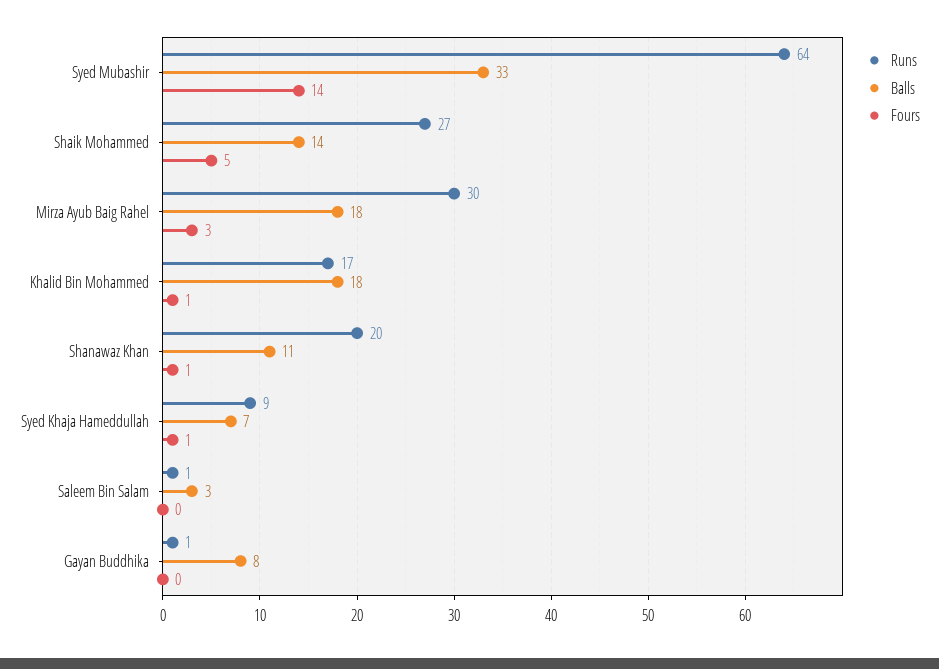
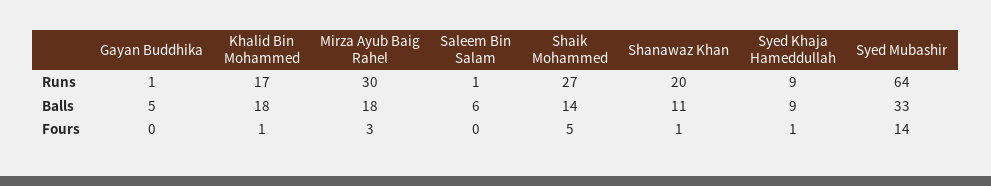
  {
    "Runs": {
      "Syed Mubashir": 64,
      "Shaik Mohammed": 27,
      "Mirza Ayub Baig Rahel": 30,
      "Khalid Bin Mohammed": 17,
      "Shanawaz Khan": 20,
      "Syed Khaja Hameddullah": 9,
      "Saleem Bin Salam": 1,
      "Gayan Buddhika": 1
    },
    "Balls": {
      "Syed Mubashir": 33,
      "Shaik Mohammed": 14,
      "Mirza Ayub Baig Rahel": 18,
      "Khalid Bin Mohammed": 18,
      "Shanawaz Khan": 11,
-     "Syed Khaja Hameddullah": 7,
+     "Syed Khaja Hameddullah": 9,
-     "Saleem Bin Salam": 3,
+     "Saleem Bin Salam": 6,
-     "Gayan Buddhika": 8
+     "Gayan Buddhika": 5
    },
    "Fours": {
      "Syed Mubashir": 14,
      "Shaik Mohammed": 5,
      "Mirza Ayub Baig Rahel": 3,
      "Khalid Bin Mohammed": 1,
      "Shanawaz Khan": 1,
      "Syed Khaja Hameddullah": 1,
      "Saleem Bin Salam": 0,
      "Gayan Buddhika": 0
    }
  }

